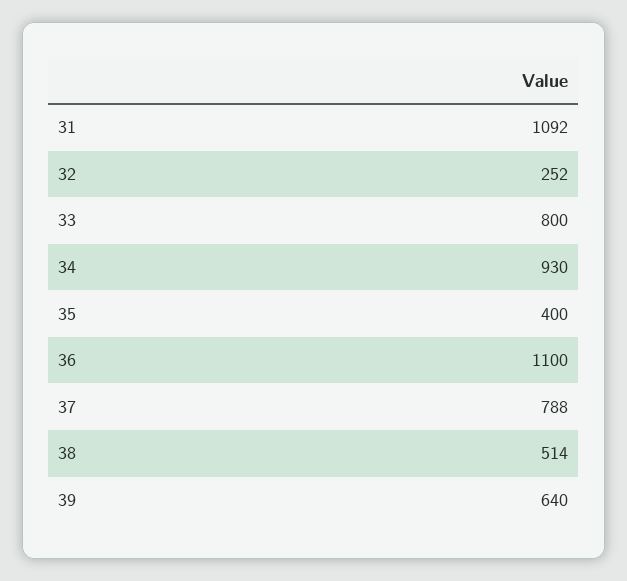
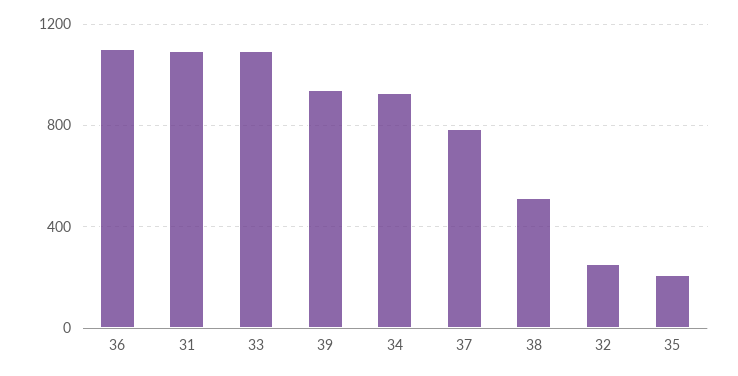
  {
    "31": 1092,
    "32": 252,
-   "33": 800,
+   "33": 1100,
    "34": 930,
-   "35": 400,
+   "35": 200,
    "36": 1100,
    "37": 788,
    "38": 514,
-   "39": 640
+   "39": 950
  }

